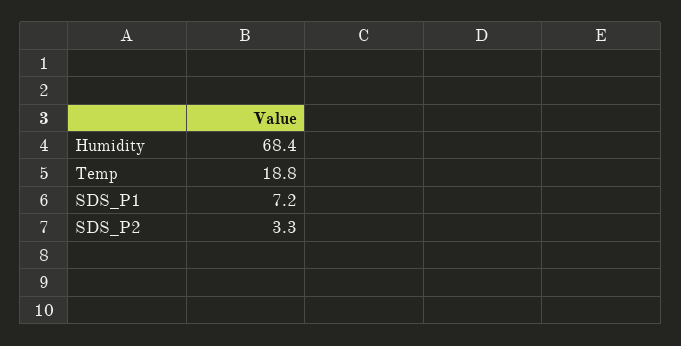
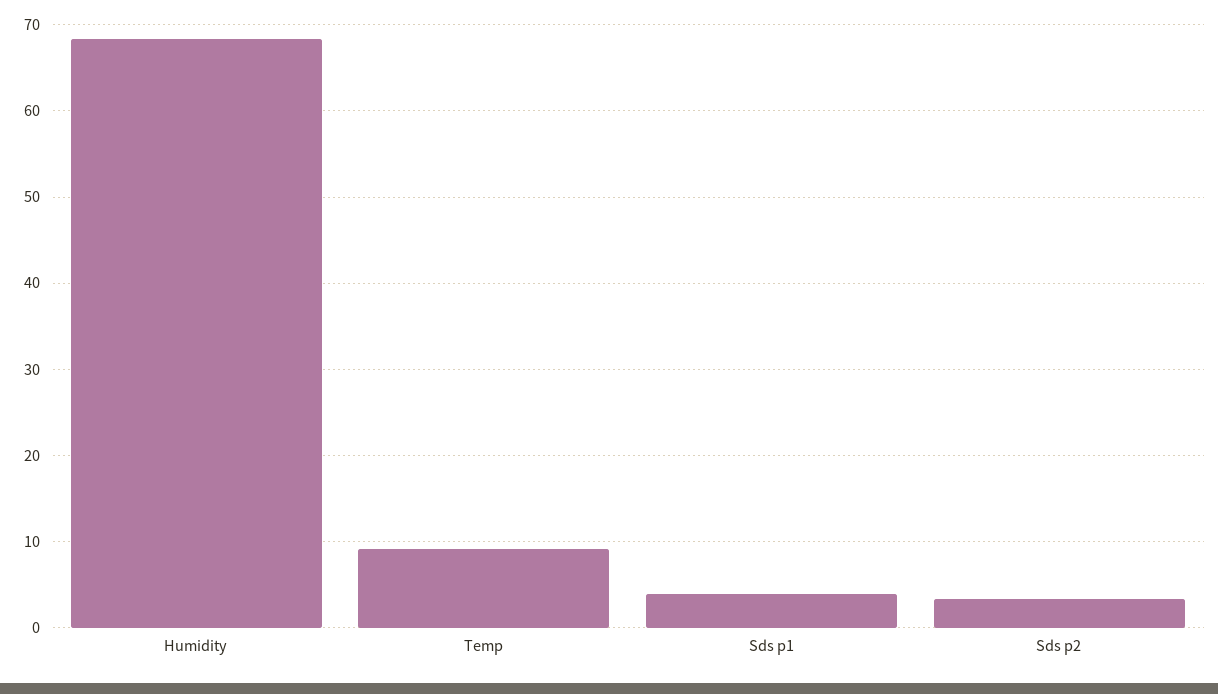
  {
    "Humidity": 68.4,
-   "Temp": 18.8,
+   "Temp": 9,
-   "SDS_P1": 7.2,
+   "SDS_P1": 4,
    "SDS_P2": 3.3
  }

